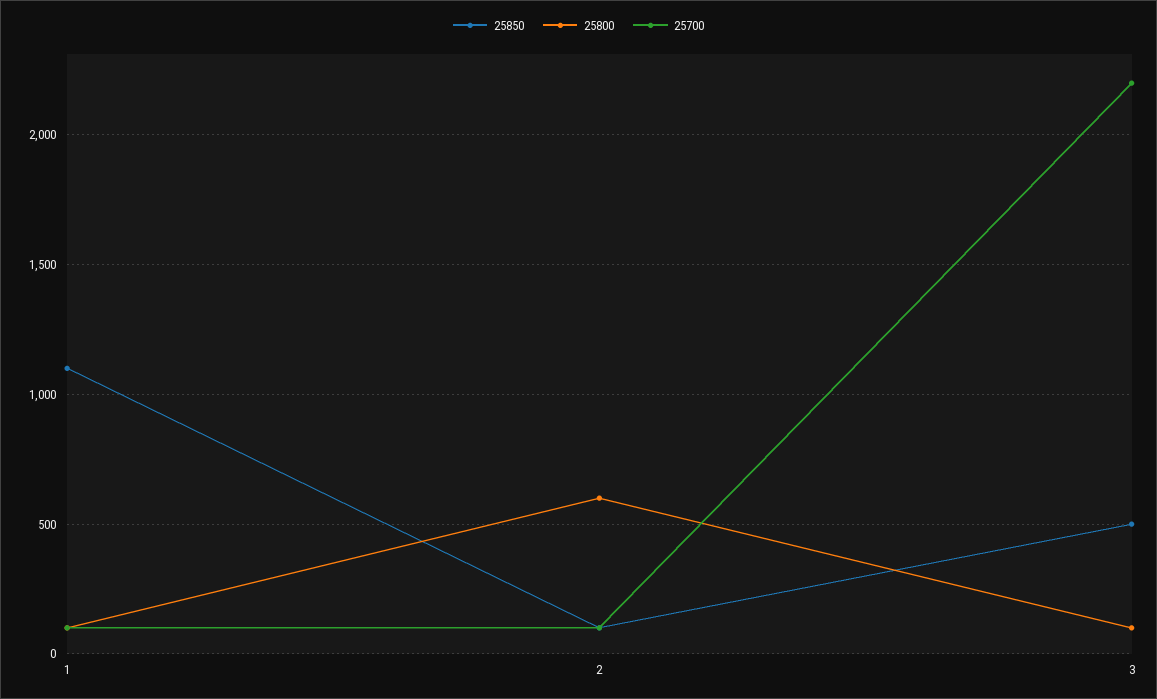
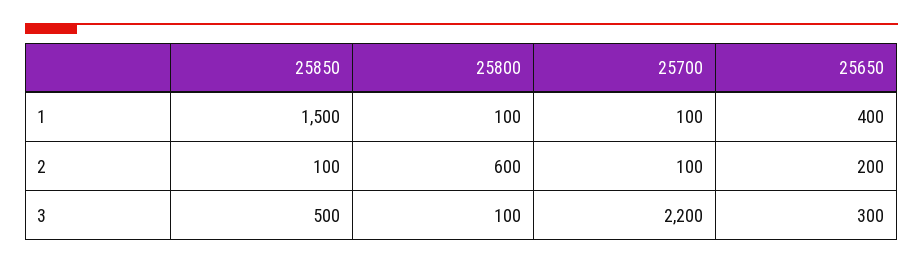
  {
    "25850": {
-     "1": 1100,
+     "1": 1500,
      "2": 100,
      "3": 500
    },
    "25800": {
      "1": 100,
      "2": 600,
      "3": 100
    },
    "25700": {
      "1": 100,
      "2": 100,
      "3": 2200
-   }
+   },
+   "25650": {
+     "1": 400,
+     "2": 200,
+     "3": 300
+   }
  }

